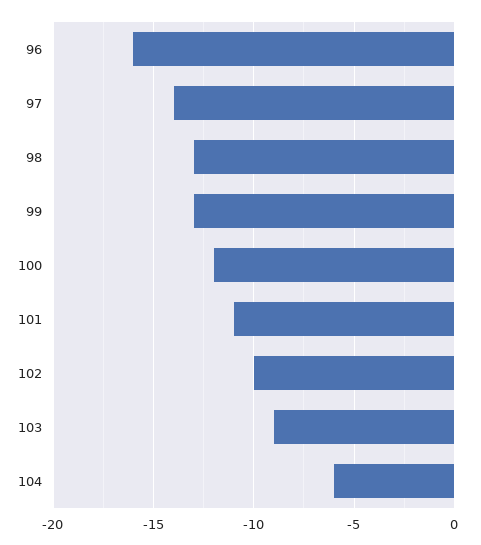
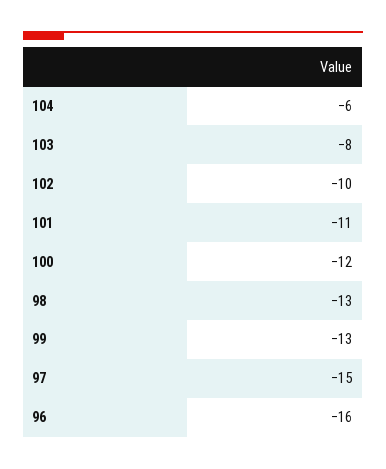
  {
    "96": -16,
-   "97": -14,
+   "97": -15,
    "98": -13,
    "99": -13,
    "100": -12,
    "101": -11,
    "102": -10,
-   "103": -9,
+   "103": -8,
    "104": -6
  }

